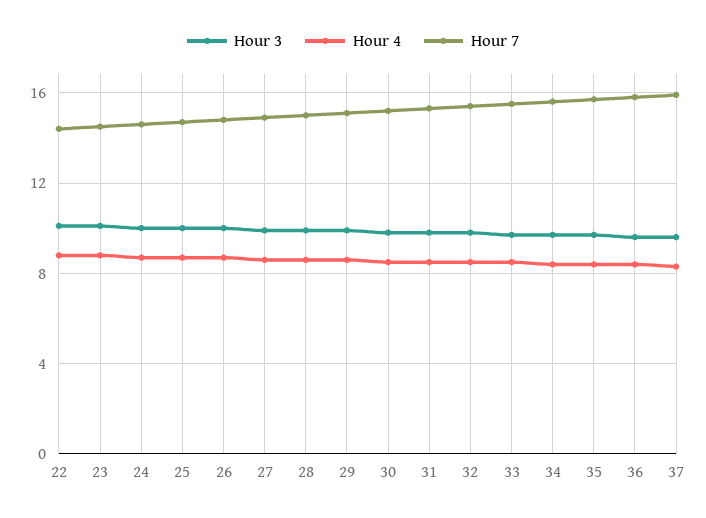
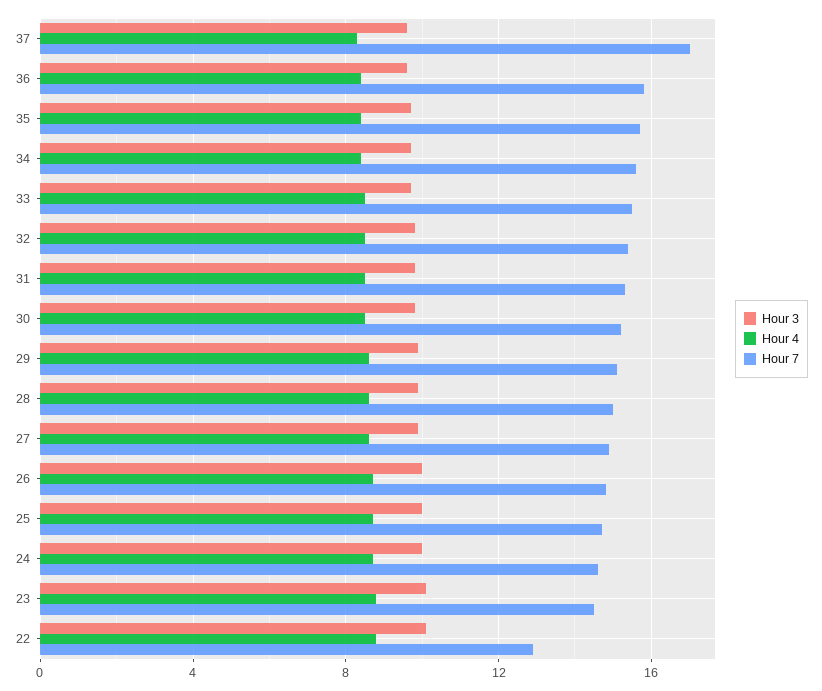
  {
    "Hour 3": {
      "22": 10,
      "23": 10,
      "24": 10,
      "25": 10,
      "26": 10,
      "27": 10,
      "28": 10,
      "29": 10,
      "30": 10,
      "31": 10,
      "32": 10,
      "33": 9.5,
      "34": 9.5,
      "35": 9.5,
      "36": 9.5,
      "37": 9.5
    },
    "Hour 4": {
      "22": 9,
      "23": 9,
      "24": 8.5,
      "25": 8.5,
      "26": 8.5,
      "27": 8.5,
      "28": 8.5,
      "29": 8.5,
      "30": 8.5,
      "31": 8.5,
      "32": 8.5,
      "33": 8.5,
      "34": 8.5,
      "35": 8.5,
      "36": 8.5,
      "37": 8.5
    },
    "Hour 7": {
-     "22": 14.5,
+     "22": 13,
      "23": 14.5,
      "24": 14.5,
      "25": 14.5,
      "26": 15,
      "27": 15,
      "28": 15,
      "29": 15,
      "30": 15,
      "31": 15.5,
      "32": 15.5,
      "33": 15.5,
      "34": 15.5,
      "35": 15.5,
      "36": 16,
-     "37": 16
+     "37": 17
    }
  }

